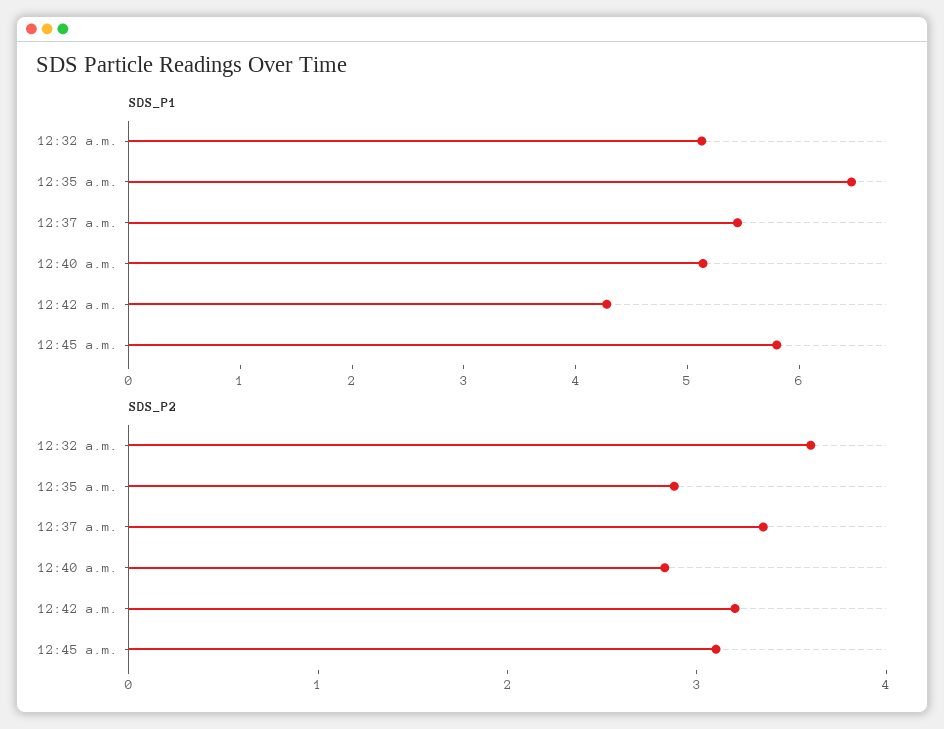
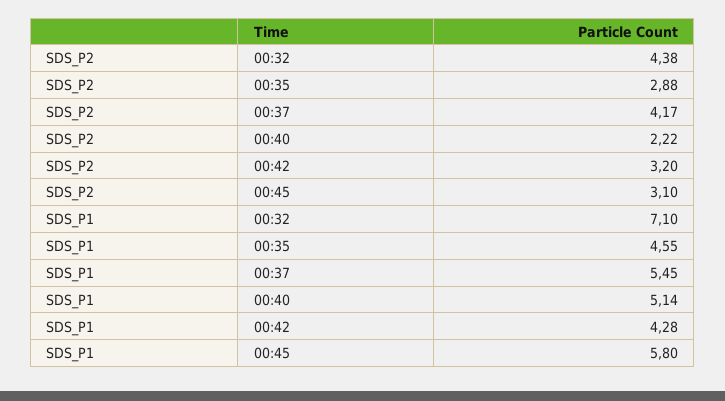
  {
    "SDS_P1": {
-     "12:32 a.m.": 5.2,
+     "12:32 a.m.": 7.1,
-     "12:35 a.m.": 6.4,
+     "12:35 a.m.": 4.55,
      "12:37 a.m.": 5.45,
      "12:40 a.m.": 5.14,
      "12:42 a.m.": 4.28,
      "12:45 a.m.": 5.8
    },
    "SDS_P2": {
-     "12:32 a.m.": 3.6,
+     "12:32 a.m.": 4.38,
      "12:35 a.m.": 2.88,
-     "12:37 a.m.": 3.4,
+     "12:37 a.m.": 4.17,
-     "12:40 a.m.": 2.8,
+     "12:40 a.m.": 2.22,
      "12:42 a.m.": 3.2,
      "12:45 a.m.": 3.1
    }
  }

